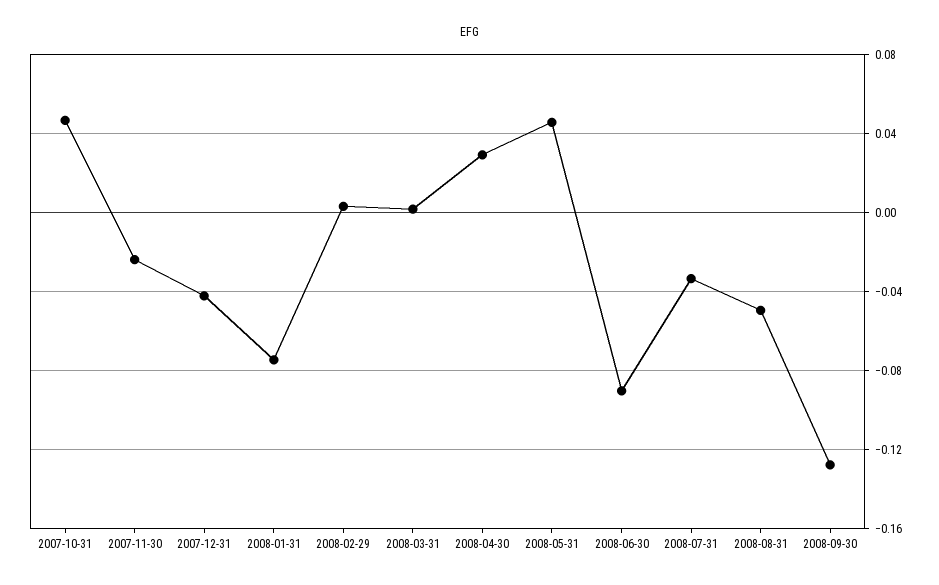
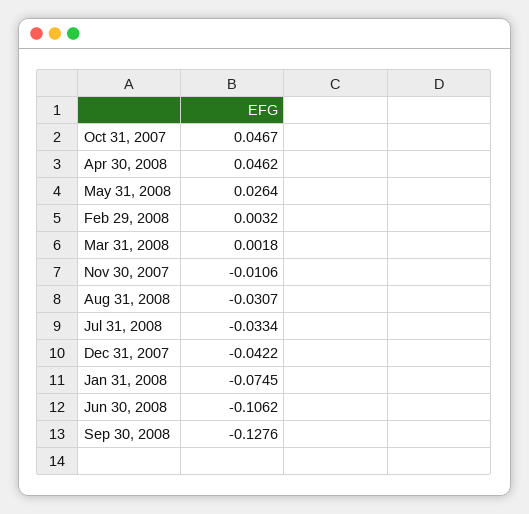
  {
    "2007-10-31": 0.0467,
-   "2007-11-30": -0.025,
+   "2007-11-30": -0.0106,
    "2007-12-31": -0.0422,
    "2008-01-31": -0.0745,
    "2008-02-29": 0.0032,
    "2008-03-31": 0.0018,
-   "2008-04-30": 0.03,
+   "2008-04-30": 0.0462,
-   "2008-05-31": 0.045,
+   "2008-05-31": 0.0264,
-   "2008-06-30": -0.09,
+   "2008-06-30": -0.1062,
    "2008-07-31": -0.0334,
-   "2008-08-31": -0.05,
+   "2008-08-31": -0.0307,
    "2008-09-30": -0.1276
  }

